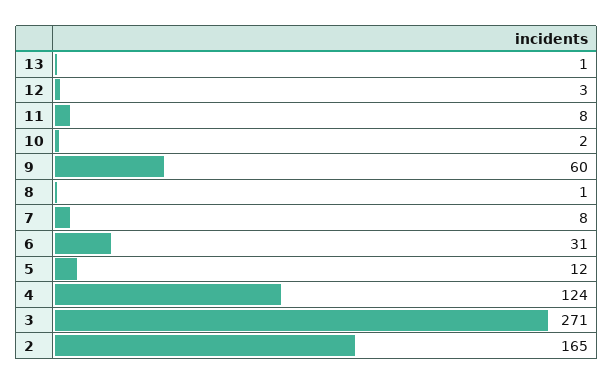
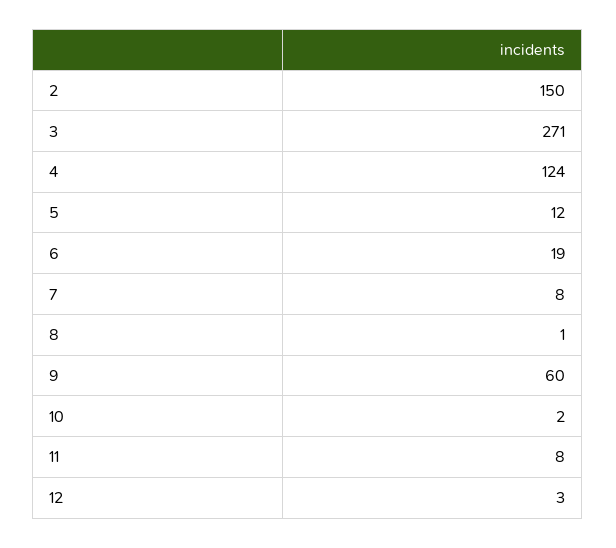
  {
-   "13": 1,
    "12": 3,
    "11": 8,
    "10": 2,
    "9": 60,
    "8": 1,
    "7": 8,
-   "6": 31,
+   "6": 19,
    "5": 12,
    "4": 124,
    "3": 271,
-   "2": 165
+   "2": 150
  }

